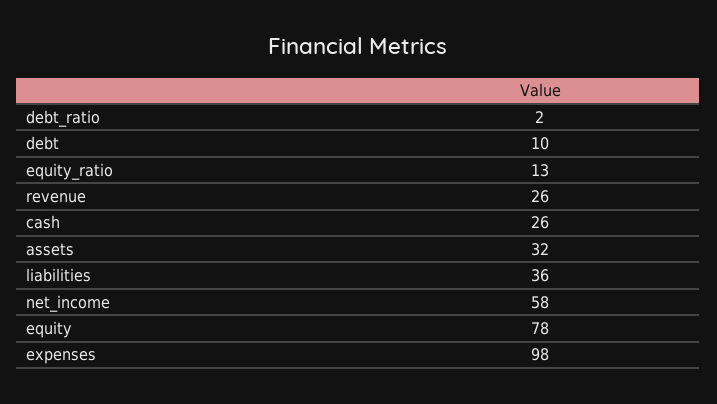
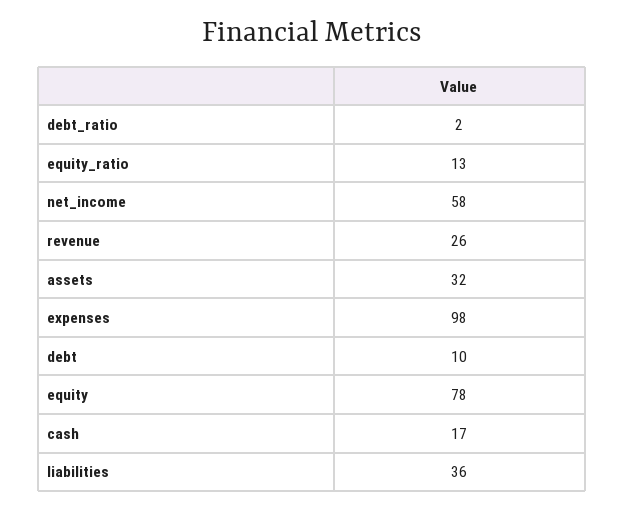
  {
    "debt_ratio": 2,
    "debt": 10,
    "equity_ratio": 13,
    "revenue": 26,
-   "cash": 26,
+   "cash": 17,
    "assets": 32,
    "liabilities": 36,
    "net_income": 58,
    "equity": 78,
    "expenses": 98
  }

